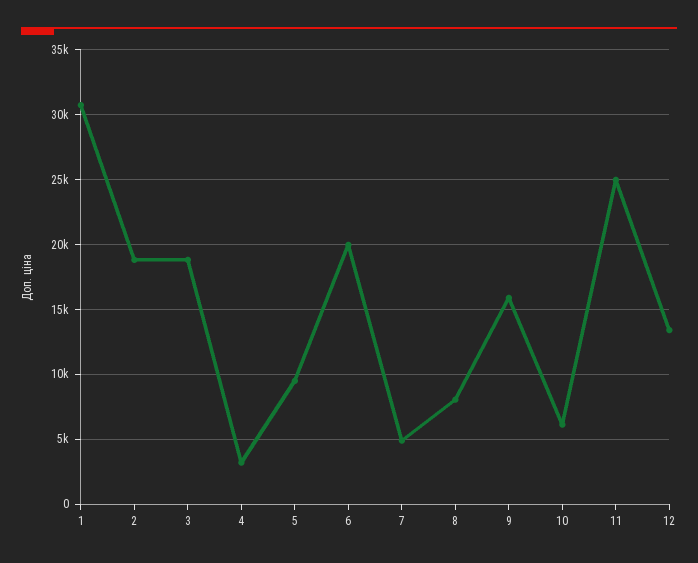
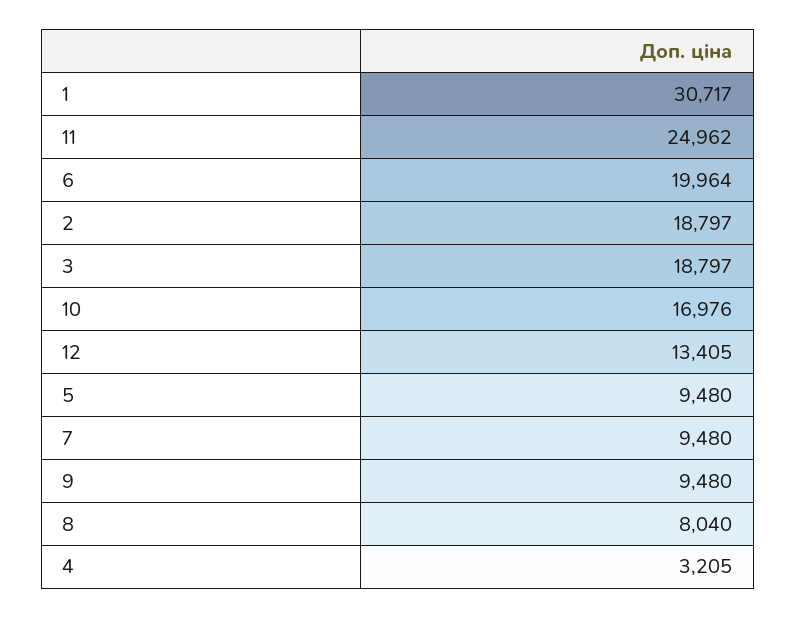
  {
    "1": 30717,
    "2": 18797,
    "3": 18797,
    "4": 3205,
    "5": 9480,
    "6": 19964,
-   "7": 5000,
+   "7": 9480,
    "8": 8040,
-   "9": 16000,
+   "9": 9480,
-   "10": 6000,
+   "10": 16976,
    "11": 24962,
    "12": 13405
  }

